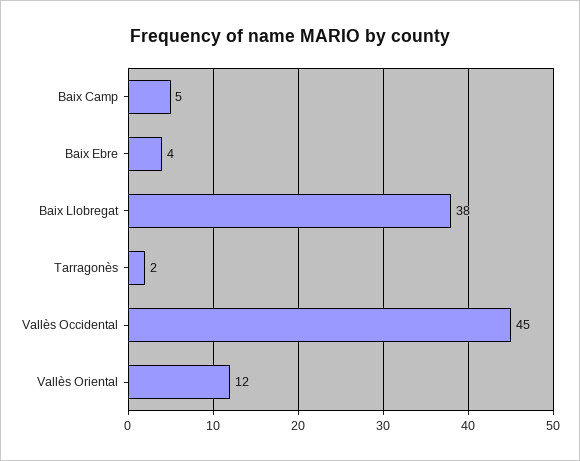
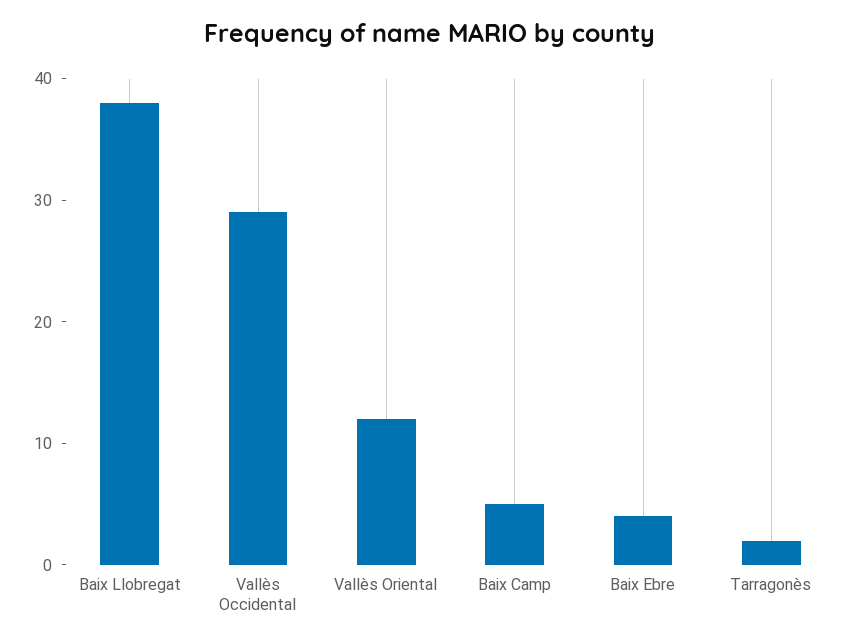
  {
    "Baix Camp": 5,
    "Baix Ebre": 4,
    "Baix Llobregat": 38,
    "Tarragonès": 2,
-   "Vallès Occidental": 45,
+   "Vallès Occidental": 29,
    "Vallès Oriental": 12
  }

